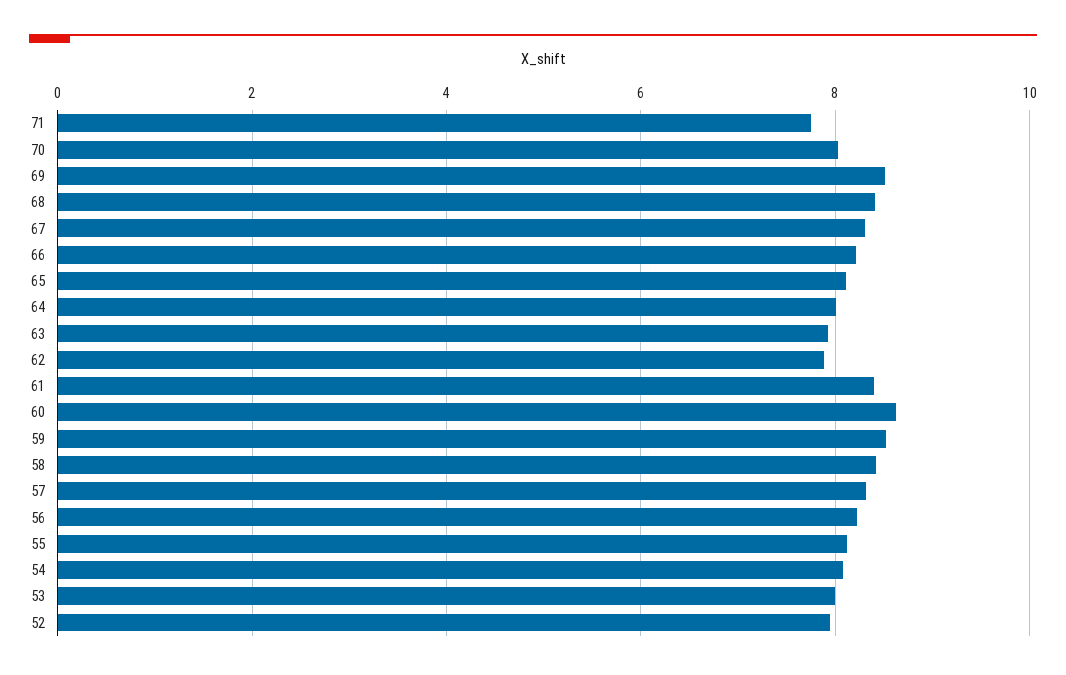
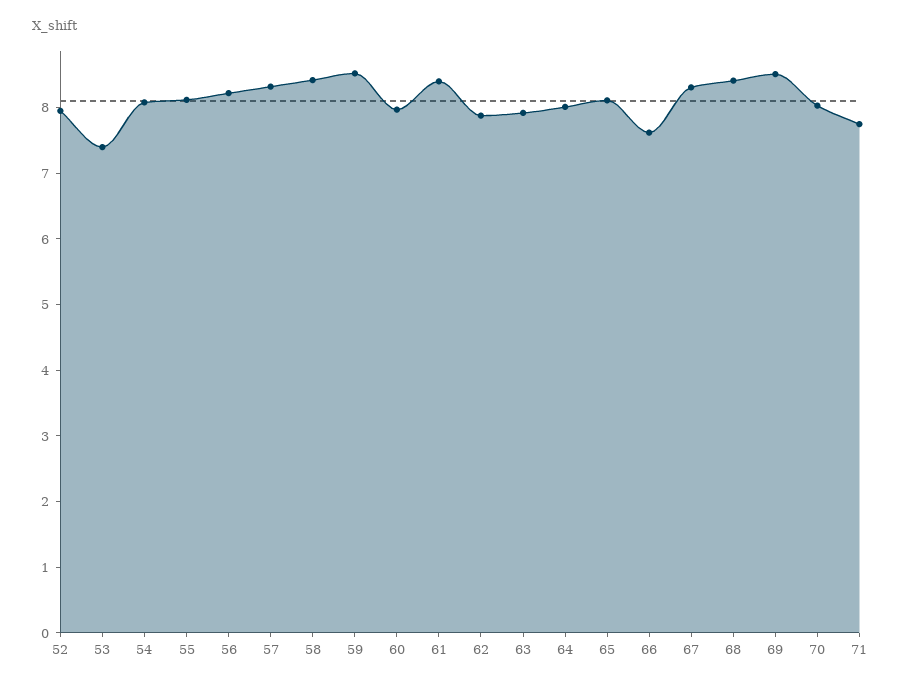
  {
    "71": 7.8,
    "70": 8,
    "69": 8.6,
    "68": 8.4,
    "67": 8.4,
-   "66": 8.2,
+   "66": 7.6,
    "65": 8.2,
    "64": 8,
    "63": 8,
    "62": 7.8,
    "61": 8.4,
-   "60": 8.6,
+   "60": 8,
    "59": 8.6,
    "58": 8.4,
    "57": 8.4,
    "56": 8.2,
    "55": 8.2,
    "54": 8,
-   "53": 8,
+   "53": 7.4,
    "52": 8
  }

